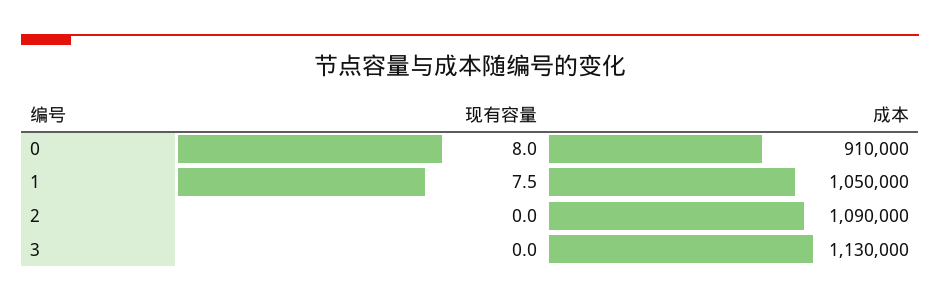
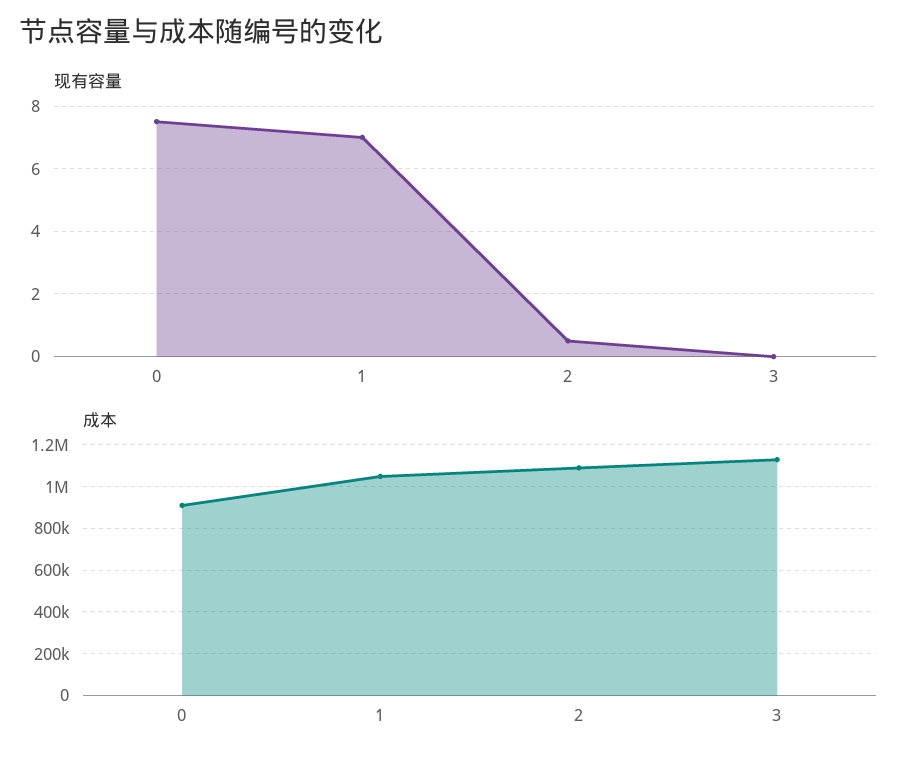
  {
    "现有容量": {
-     "0": 8,
+     "0": 7.5,
-     "1": 7.5,
+     "1": 7,
-     "2": 0,
+     "2": 0.5,
      "3": 0
    },
    "成本": {
      "0": 910000,
      "1": 1050000,
      "2": 1090000,
      "3": 1130000
    }
  }

